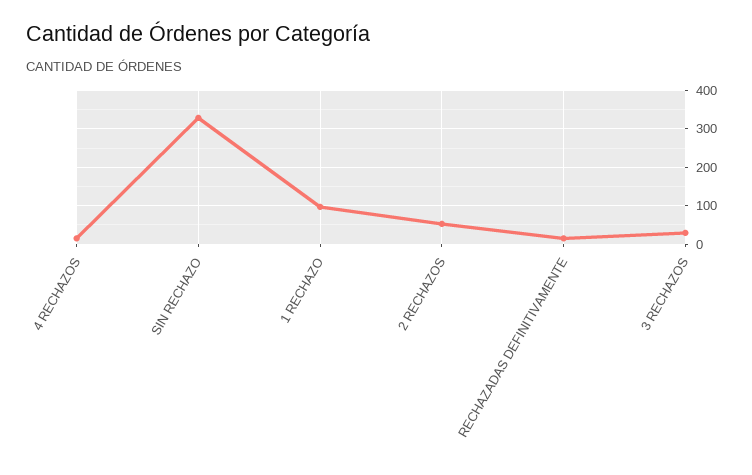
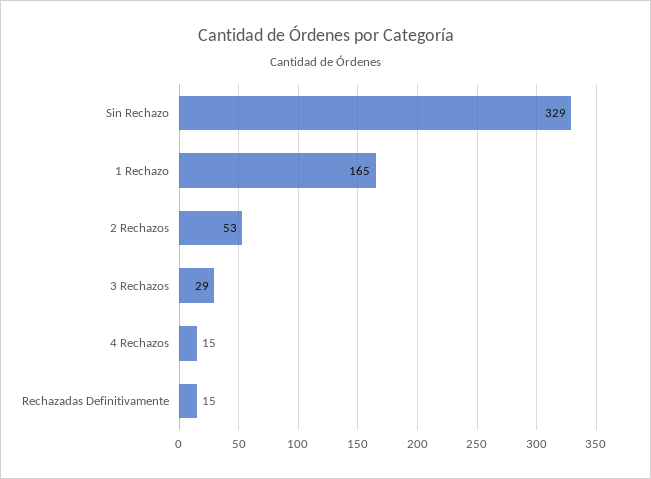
  {
    "4 RECHAZOS": 15,
    "SIN RECHAZO": 329,
-   "1 RECHAZO": 100,
+   "1 RECHAZO": 165,
    "2 RECHAZOS": 53,
    "RECHAZADAS DEFINITIVAMENTE": 15,
    "3 RECHAZOS": 29
  }

